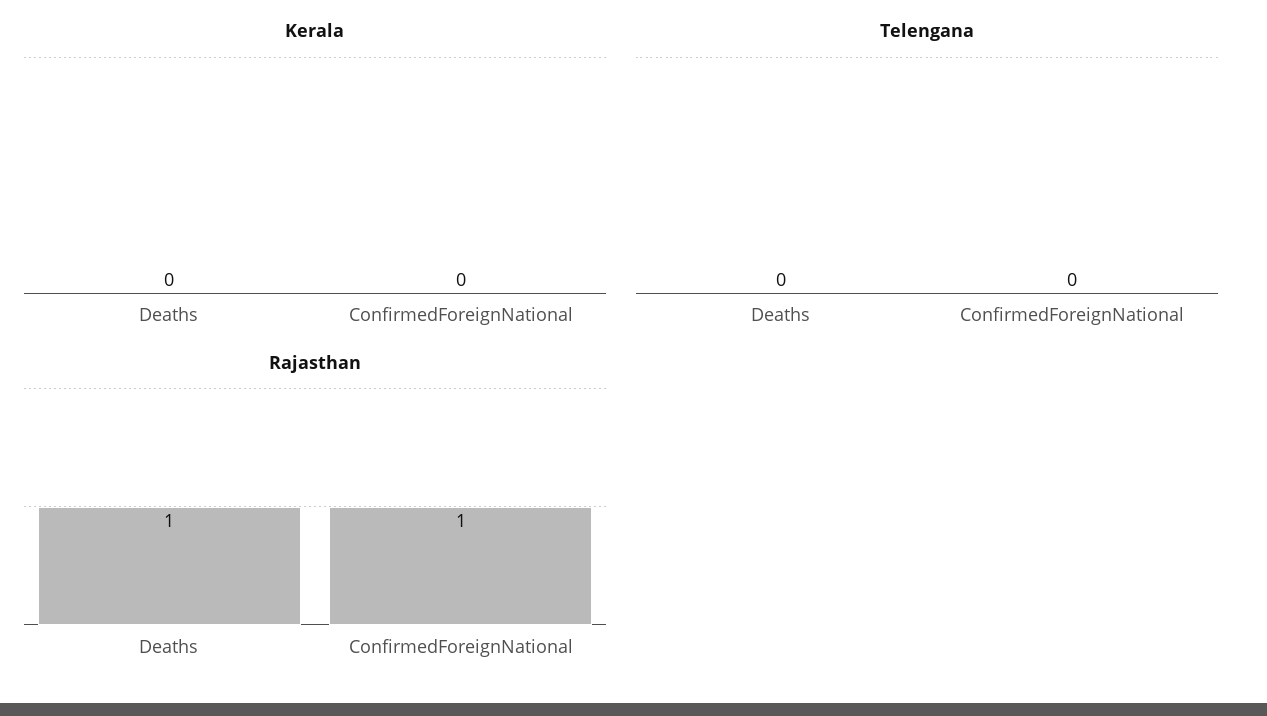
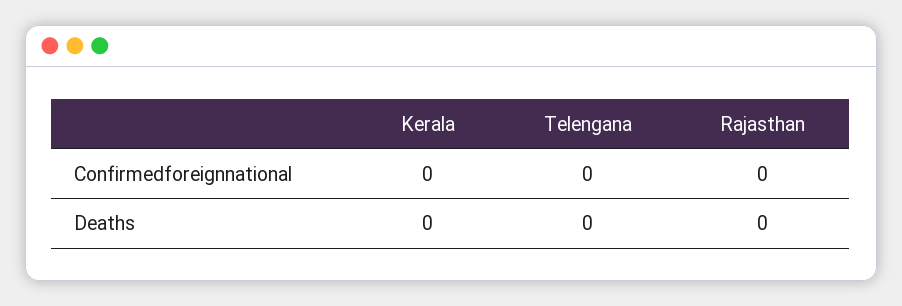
  {
    "Kerala": {
      "Deaths": 0,
      "ConfirmedForeignNational": 0
    },
    "Telengana": {
      "Deaths": 0,
      "ConfirmedForeignNational": 0
    },
    "Rajasthan": {
-     "Deaths": 1,
+     "Deaths": 0,
-     "ConfirmedForeignNational": 1
+     "ConfirmedForeignNational": 0
    }
  }

